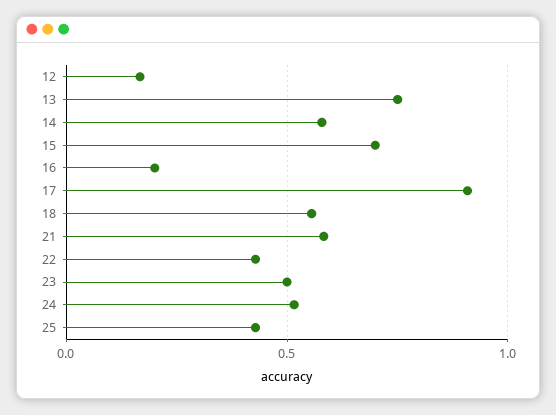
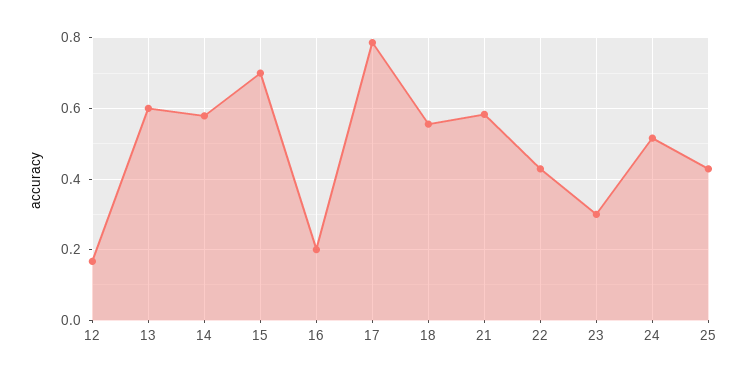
  {
    "12": 0.16,
-   "13": 0.75,
+   "13": 0.6,
    "14": 0.58,
    "15": 0.7,
    "16": 0.2,
-   "17": 0.9,
+   "17": 0.78,
    "18": 0.56,
    "21": 0.58,
    "22": 0.42,
-   "23": 0.5,
+   "23": 0.3,
    "24": 0.52,
    "25": 0.42
  }

